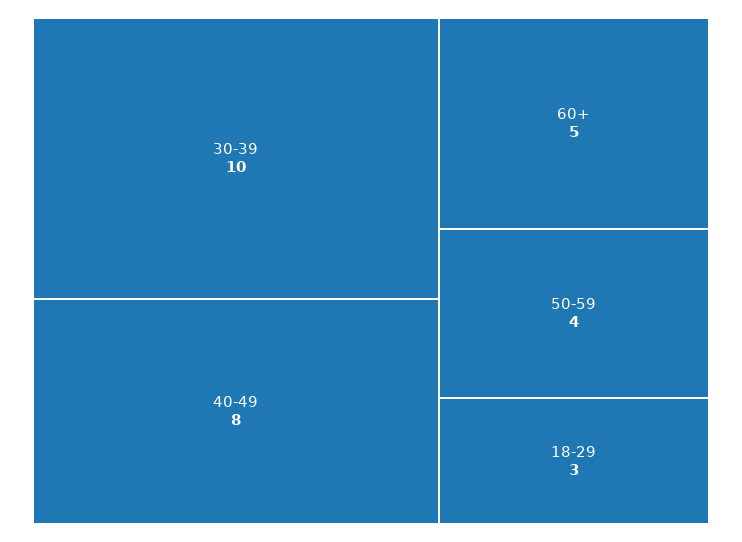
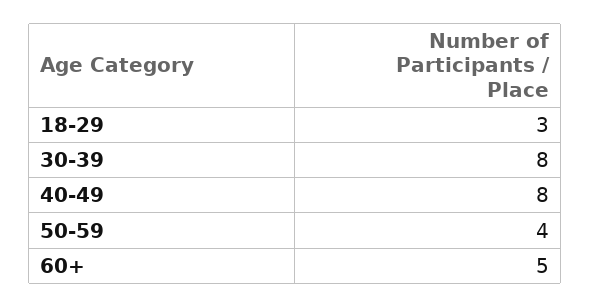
  {
-   "30-39": 10,
+   "30-39": 8,
    "40-49": 8,
    "60+": 5,
    "50-59": 4,
    "18-29": 3
  }

